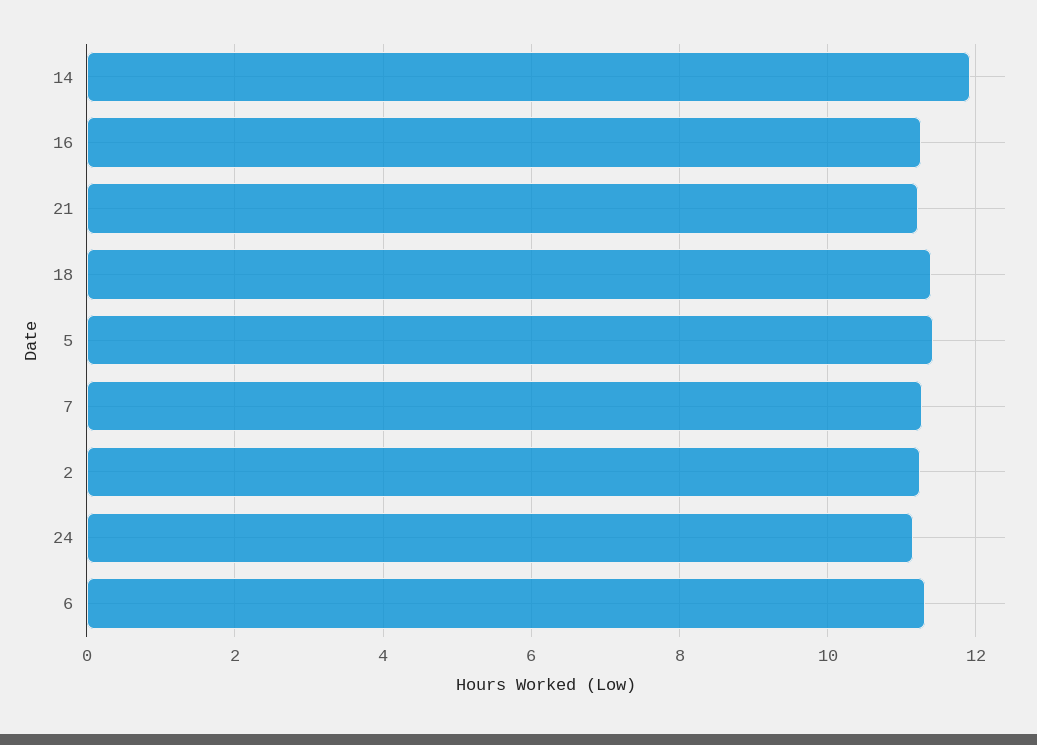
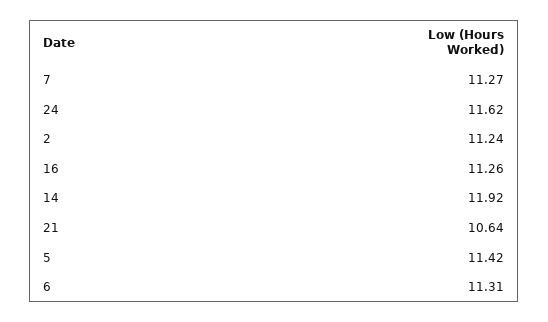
  {
    "14": 11.92,
    "16": 11.26,
-   "21": 11.2,
+   "21": 10.64,
-   "18": 11.4,
    "5": 11.42,
    "7": 11.27,
    "2": 11.24,
-   "24": 11.2,
+   "24": 11.62,
    "6": 11.31
  }

